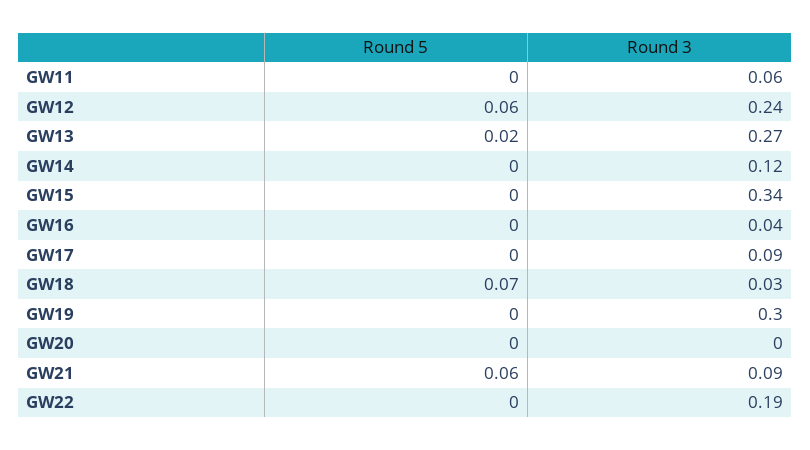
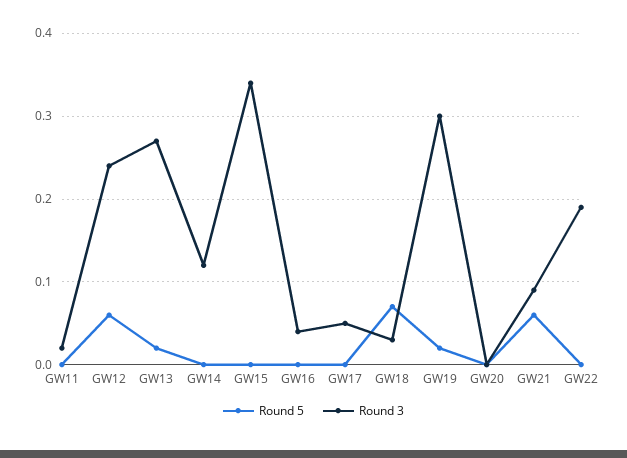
  {
    "Round 5": {
      "GW11": 0,
      "GW12": 0.06,
      "GW13": 0.02,
      "GW14": 0,
      "GW15": 0,
      "GW16": 0,
      "GW17": 0,
      "GW18": 0.07,
-     "GW19": 0,
+     "GW19": 0.02,
      "GW20": 0,
      "GW21": 0.06,
      "GW22": 0
    },
    "Round 3": {
-     "GW11": 0.06,
+     "GW11": 0.02,
      "GW12": 0.24,
      "GW13": 0.27,
      "GW14": 0.12,
      "GW15": 0.34,
      "GW16": 0.04,
-     "GW17": 0.09,
+     "GW17": 0.05,
      "GW18": 0.03,
      "GW19": 0.3,
      "GW20": 0,
      "GW21": 0.09,
      "GW22": 0.19
    }
  }

